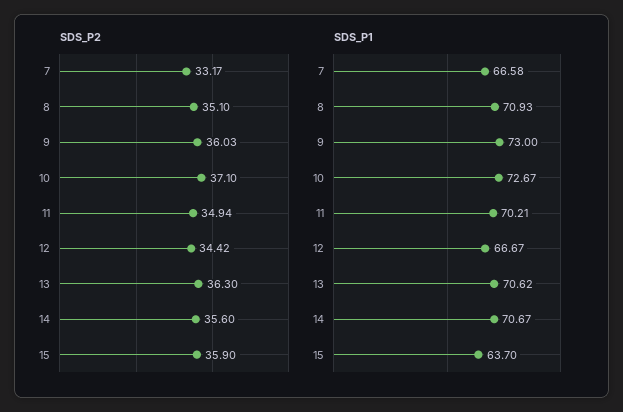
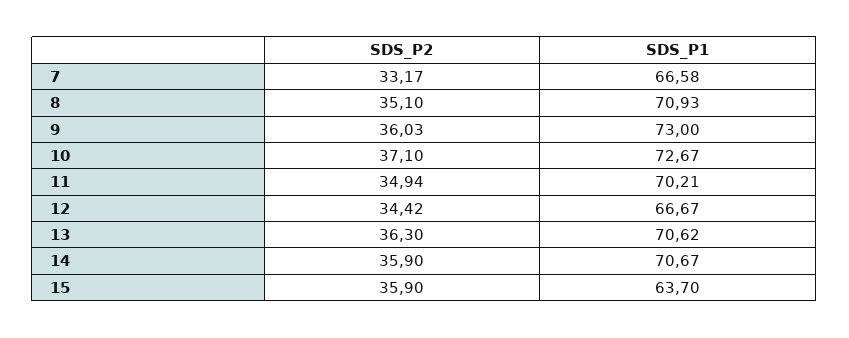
  {
    "SDS_P2": {
      "7": 33.17,
      "8": 35.1,
      "9": 36.03,
      "10": 37.1,
      "11": 34.94,
      "12": 34.42,
      "13": 36.3,
-     "14": 35.6,
+     "14": 35.9,
      "15": 35.9
    },
    "SDS_P1": {
      "7": 66.58,
      "8": 70.93,
      "9": 73,
      "10": 72.67,
      "11": 70.21,
      "12": 66.67,
      "13": 70.62,
      "14": 70.67,
      "15": 63.7
    }
  }

